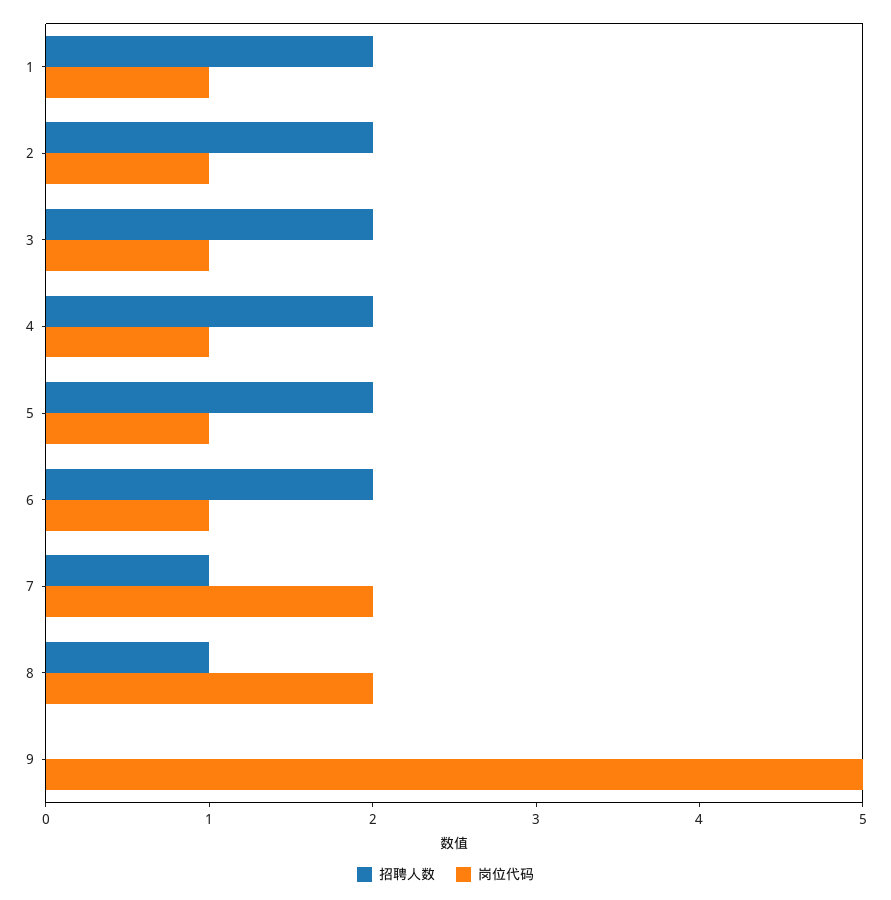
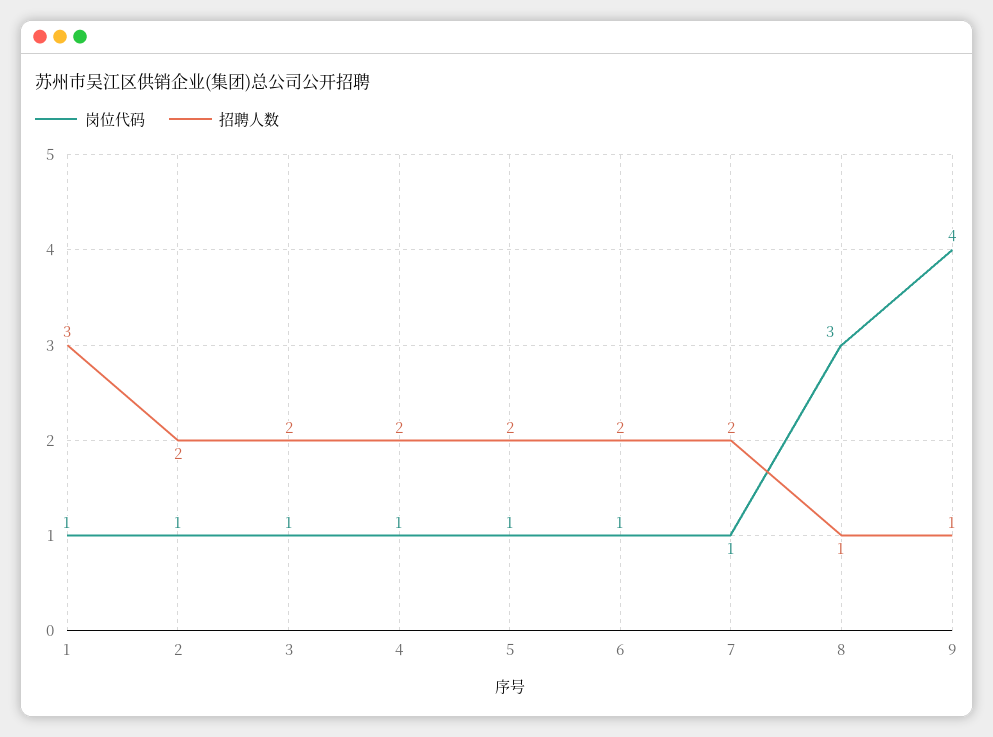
  {
    "招聘人数": {
-     "1": 2,
+     "1": 3,
      "2": 2,
      "3": 2,
      "4": 2,
      "5": 2,
      "6": 2,
-     "7": 1,
+     "7": 2,
      "8": 1,
-     "9": 0
+     "9": 1
    },
    "岗位代码": {
      "1": 1,
      "2": 1,
      "3": 1,
      "4": 1,
      "5": 1,
      "6": 1,
-     "7": 2,
+     "7": 1,
-     "8": 2,
+     "8": 3,
-     "9": 5
+     "9": 4
    }
  }

